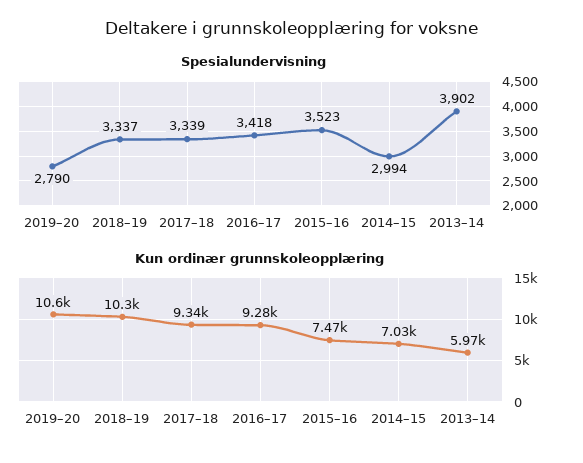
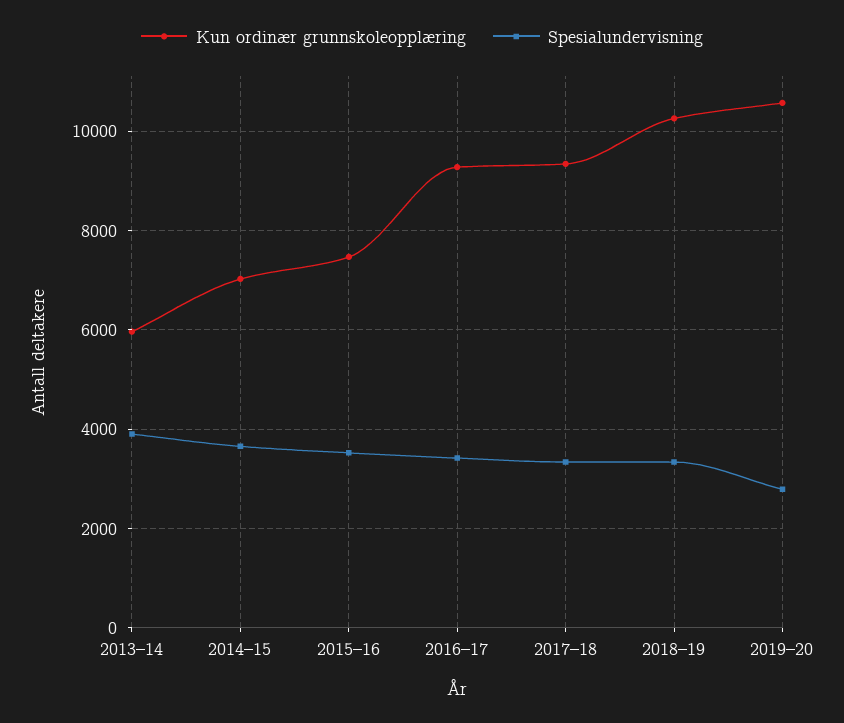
  {
    "Spesialundervisning": {
      "2019–20": 2790,
      "2018–19": 3337,
      "2017–18": 3339,
      "2016–17": 3418,
      "2015–16": 3523,
-     "2014–15": 2994,
+     "2014–15": 3600,
      "2013–14": 3902
    },
    "Kun ordinær grunnskoleopplæring": {
      "2019–20": 10600,
      "2018–19": 10300,
      "2017–18": 9340,
      "2016–17": 9280,
      "2015–16": 7470,
      "2014–15": 7030,
      "2013–14": 5970
    }
  }

